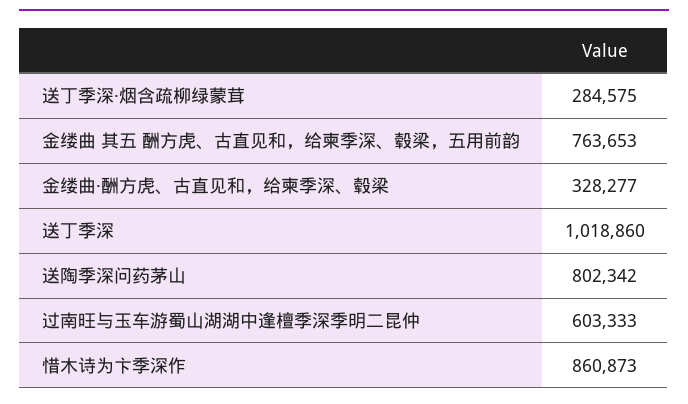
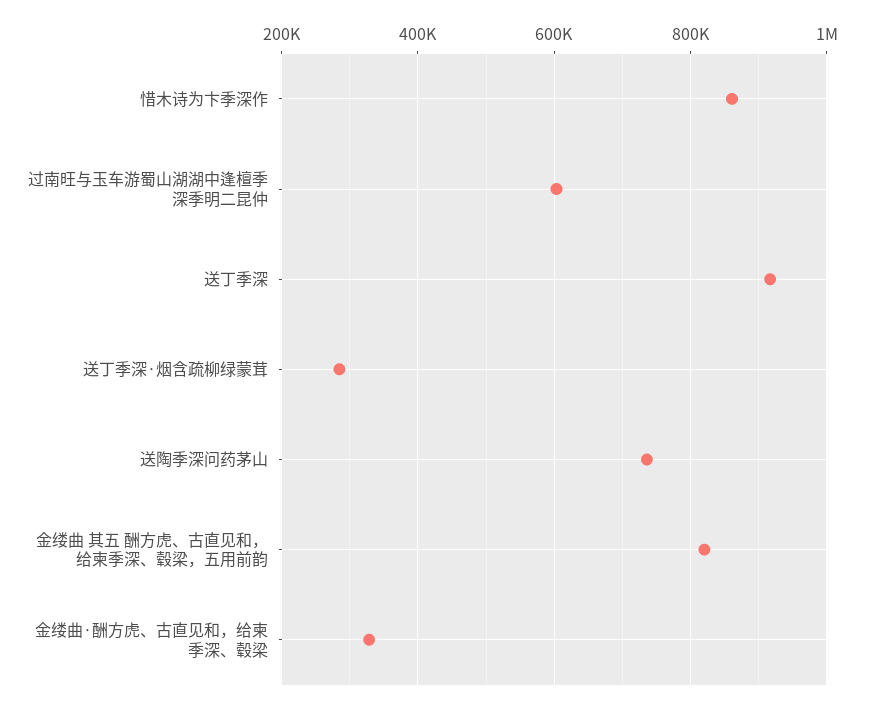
  {
    "送丁季深·烟含疏柳绿蒙茸": 284575,
-   "金缕曲 其五 酬方虎、古直见和，给柬季深、毂梁，五用前韵": 763653,
+   "金缕曲 其五 酬方虎、古直见和，给柬季深、毂梁，五用前韵": 820000,
    "金缕曲·酬方虎、古直见和，给柬季深、毂梁": 328277,
-   "送丁季深": 1018860,
+   "送丁季深": 920000,
-   "送陶季深问药茅山": 802342,
+   "送陶季深问药茅山": 740000,
    "过南旺与玉车游蜀山湖湖中逢檀季深季明二昆仲": 603333,
    "惜木诗为卞季深作": 860873
  }

